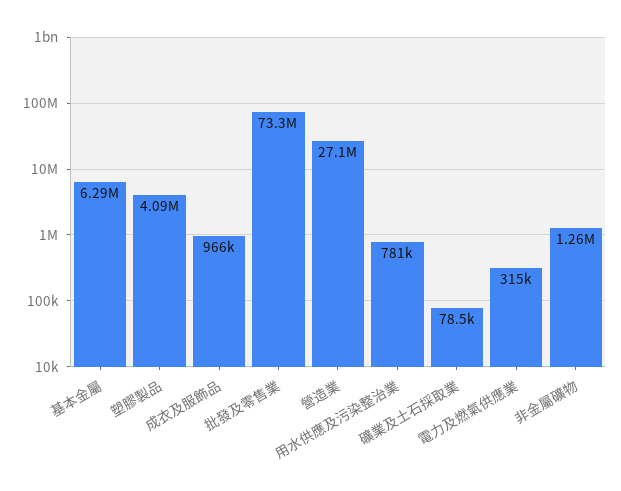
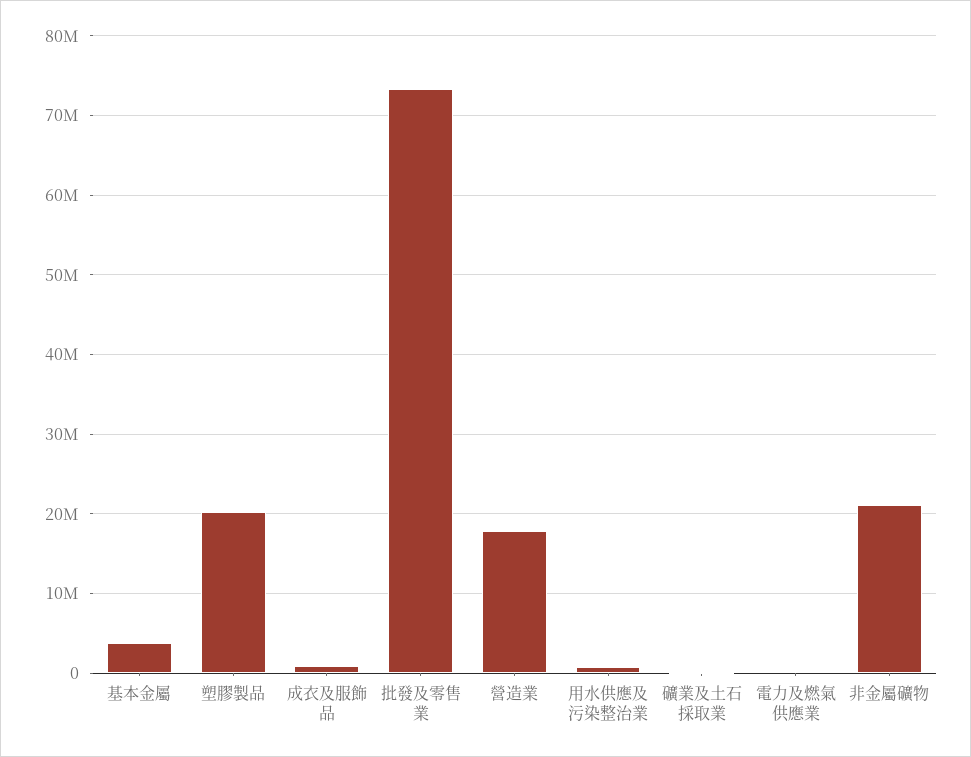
  {
-   "基本金屬": 6290000,
+   "基本金屬": 4000000,
-   "塑膠製品": 4090000,
+   "塑膠製品": 20000000,
    "成衣及服飾品": 966000,
    "批發及零售業": 73300000,
-   "營造業": 27100000,
+   "營造業": 18000000,
    "用水供應及污染整治業": 781000,
    "礦業及土石採取業": 78500,
    "電力及燃氣供應業": 315000,
-   "非金屬礦物": 1260000
+   "非金屬礦物": 21000000
  }

